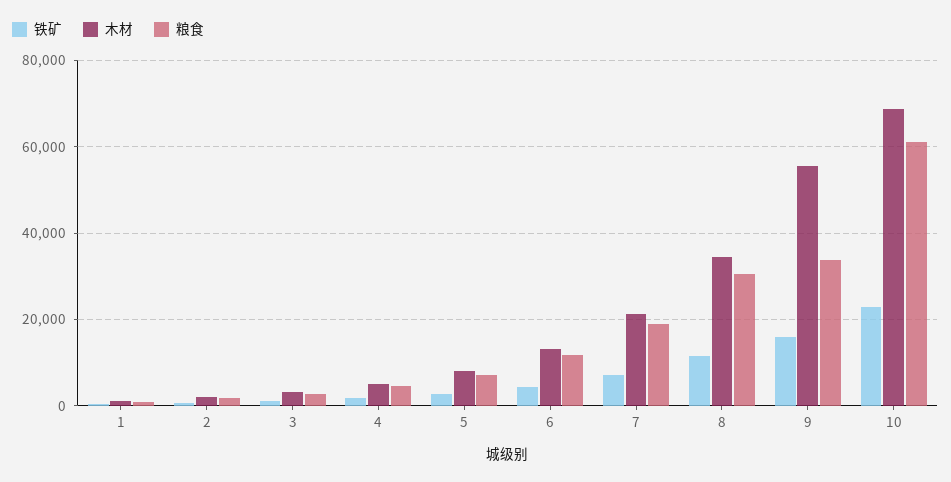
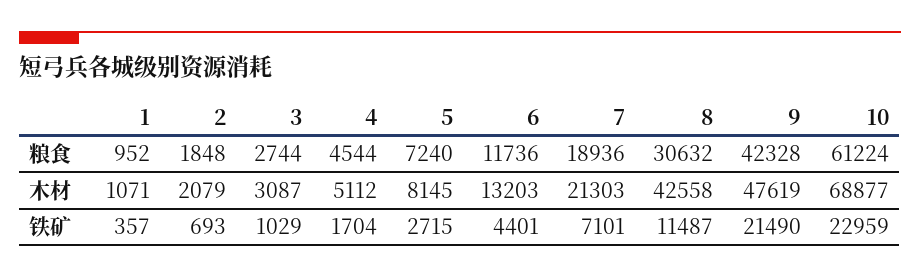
  {
    "铁矿": {
      "1": 357,
      "2": 693,
      "3": 1029,
      "4": 1704,
      "5": 2715,
      "6": 4401,
      "7": 7101,
      "8": 11487,
-     "9": 16000,
+     "9": 21490,
      "10": 22959
    },
    "木材": {
      "1": 1071,
      "2": 2079,
      "3": 3087,
      "4": 5112,
      "5": 8145,
      "6": 13203,
      "7": 21303,
-     "8": 34000,
+     "8": 42558,
-     "9": 56000,
+     "9": 47619,
      "10": 68877
    },
    "粮食": {
      "1": 952,
      "2": 1848,
      "3": 2744,
      "4": 4544,
      "5": 7240,
      "6": 11736,
      "7": 18936,
      "8": 30632,
-     "9": 34000,
+     "9": 42328,
      "10": 61224
    }
  }

